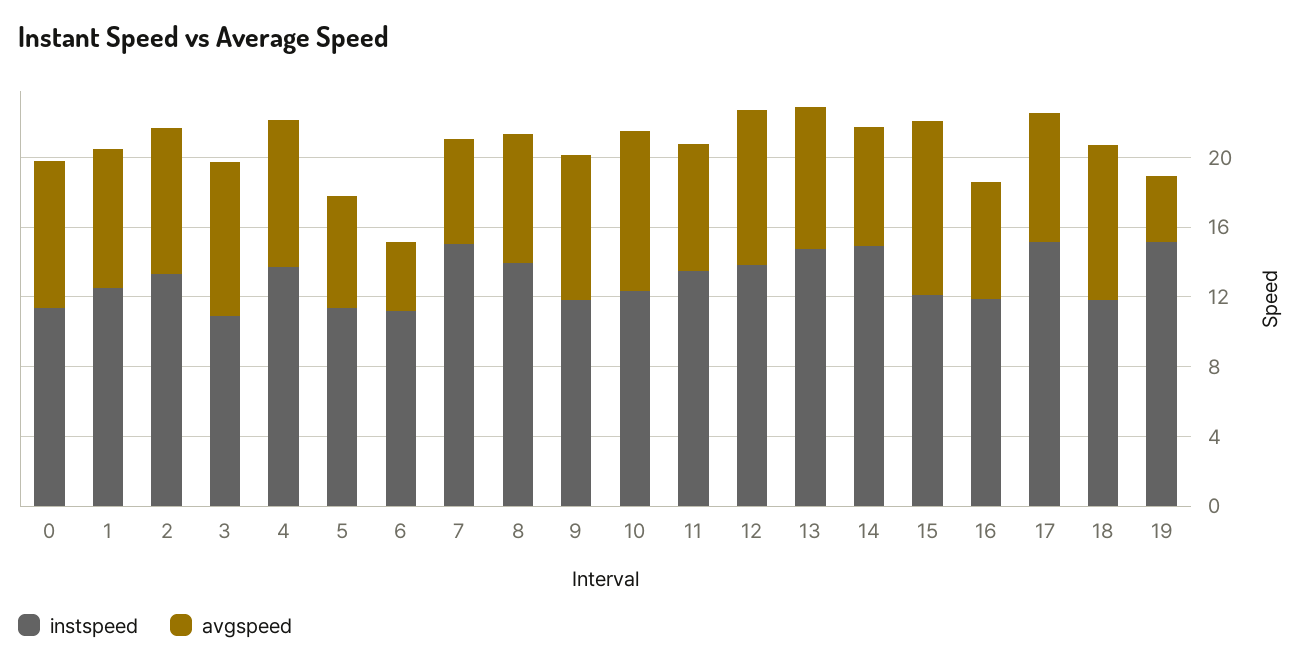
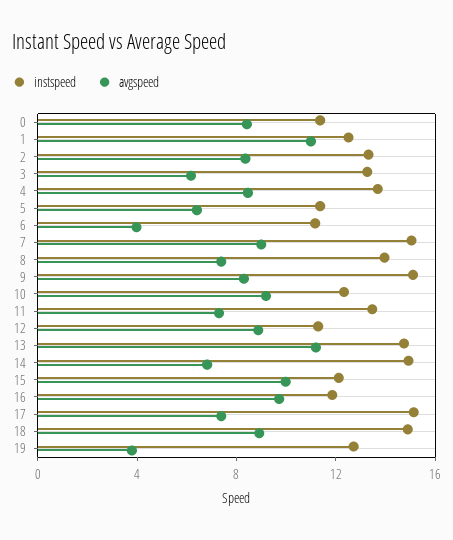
  {
    "instspeed": {
      "0": 11,
      "1": 13,
      "2": 13,
-     "3": 11,
+     "3": 13,
      "4": 14,
      "5": 11,
      "6": 11,
      "7": 15,
      "8": 14,
-     "9": 12,
+     "9": 15,
      "10": 12,
      "11": 13,
-     "12": 14,
+     "12": 11,
      "13": 15,
      "14": 15,
      "15": 12,
      "16": 12,
      "17": 15,
-     "18": 12,
+     "18": 15,
-     "19": 15
+     "19": 13
    },
    "avgspeed": {
      "0": 8,
-     "1": 8,
+     "1": 11,
      "2": 8,
-     "3": 9,
+     "3": 6,
      "4": 8,
      "5": 6,
      "6": 4,
-     "7": 6,
+     "7": 9,
      "8": 7,
      "9": 8,
      "10": 9,
      "11": 7,
      "12": 9,
-     "13": 8,
+     "13": 11,
      "14": 7,
      "15": 10,
-     "16": 7,
+     "16": 10,
      "17": 7,
      "18": 9,
      "19": 4
    }
  }

